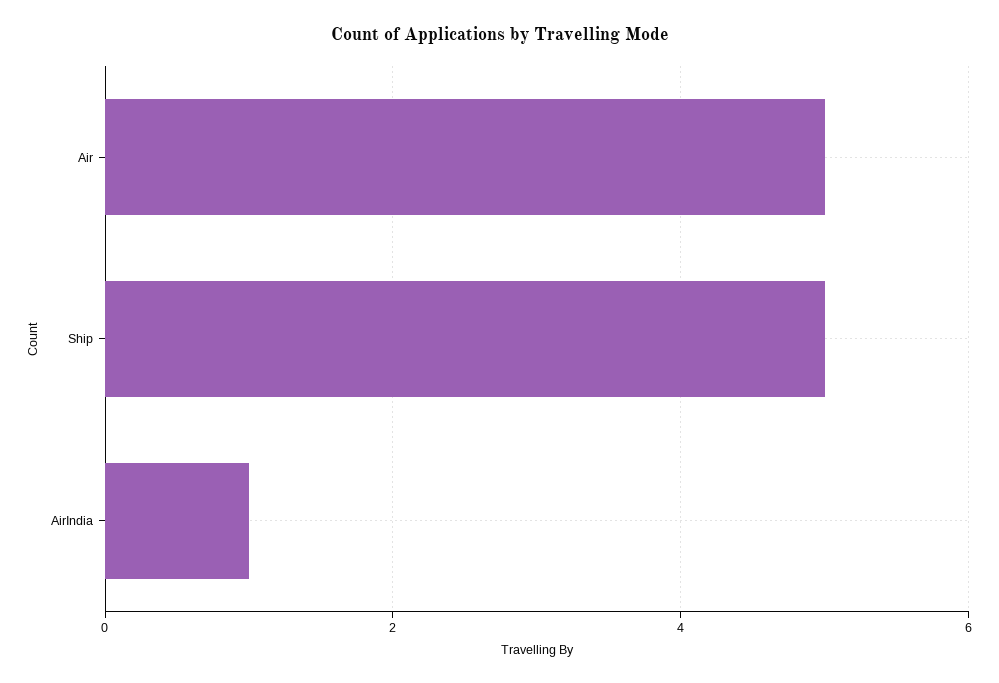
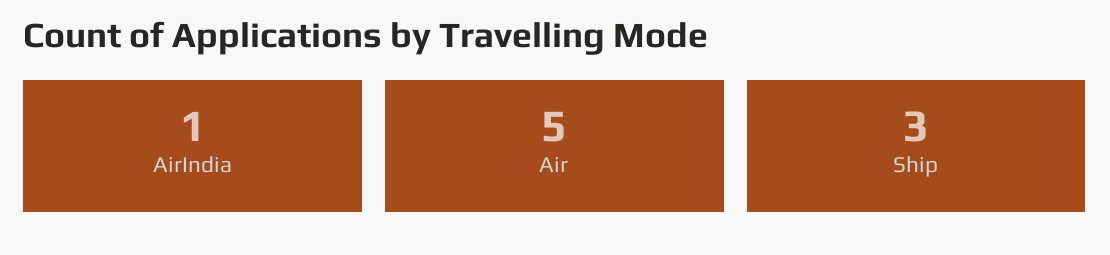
  {
    "Air": 5,
-   "Ship": 5,
+   "Ship": 3,
    "AirIndia": 1
  }

